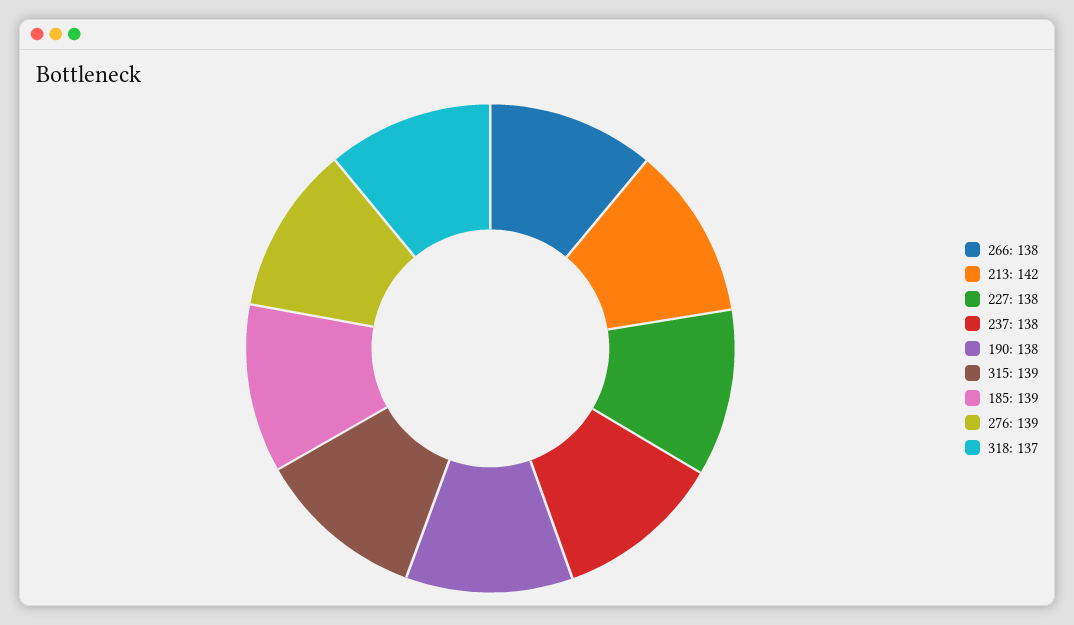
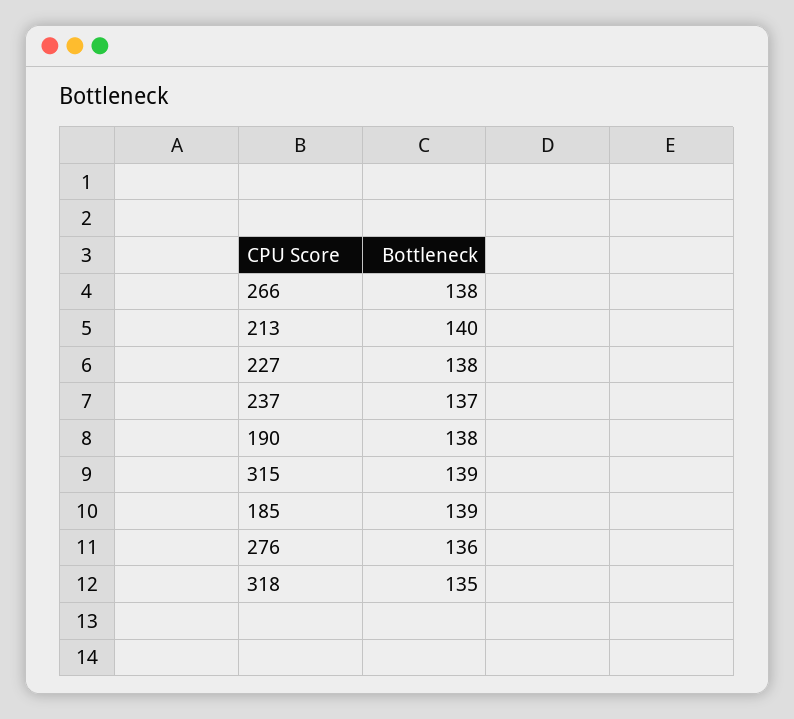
  {
    "266": 138,
-   "213": 142,
+   "213": 140,
    "227": 138,
-   "237": 138,
+   "237": 137,
    "190": 138,
    "315": 139,
    "185": 139,
-   "276": 139,
+   "276": 136,
-   "318": 137
+   "318": 135
  }

